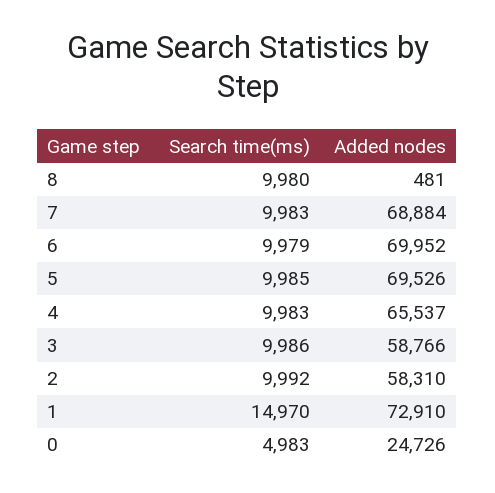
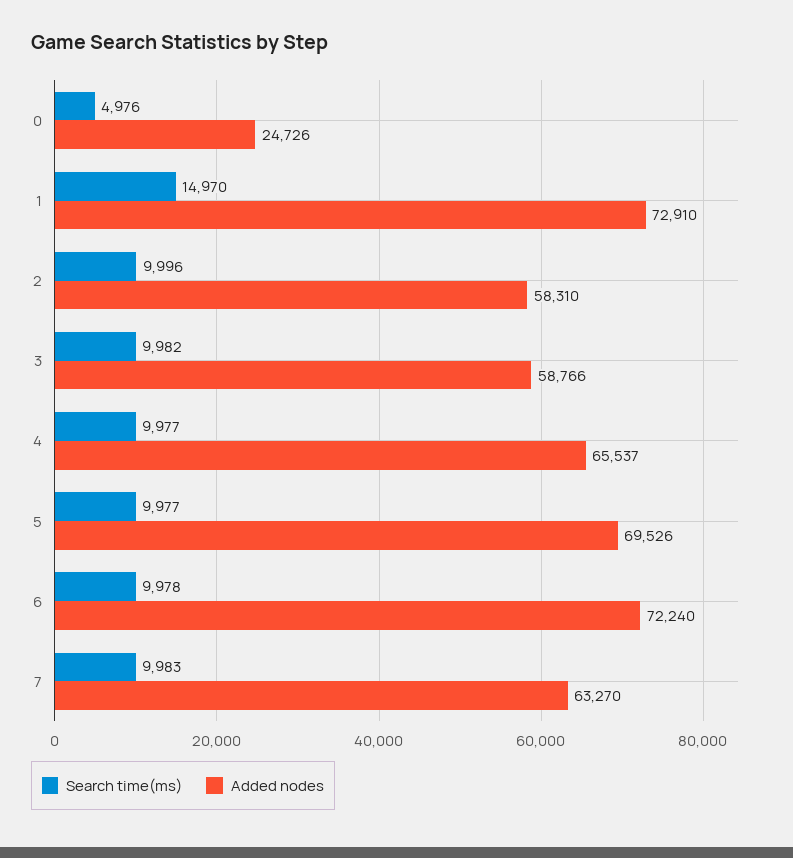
  {
    "Search time(ms)": {
-     "8": 9980,
      "7": 9983,
-     "6": 9979,
+     "6": 9978,
-     "5": 9985,
+     "5": 9977,
-     "4": 9983,
+     "4": 9977,
-     "3": 9986,
+     "3": 9982,
-     "2": 9992,
+     "2": 9996,
      "1": 14970,
-     "0": 4983
+     "0": 4976
    },
    "Added nodes": {
-     "8": 481,
-     "7": 68884,
+     "7": 63270,
-     "6": 69952,
+     "6": 72240,
      "5": 69526,
      "4": 65537,
      "3": 58766,
      "2": 58310,
      "1": 72910,
      "0": 24726
    }
  }

